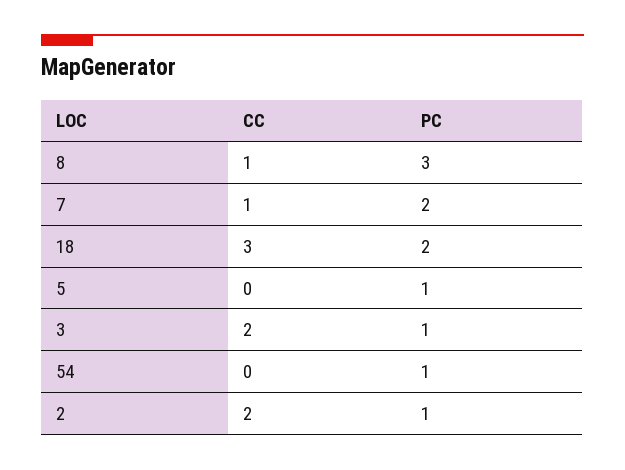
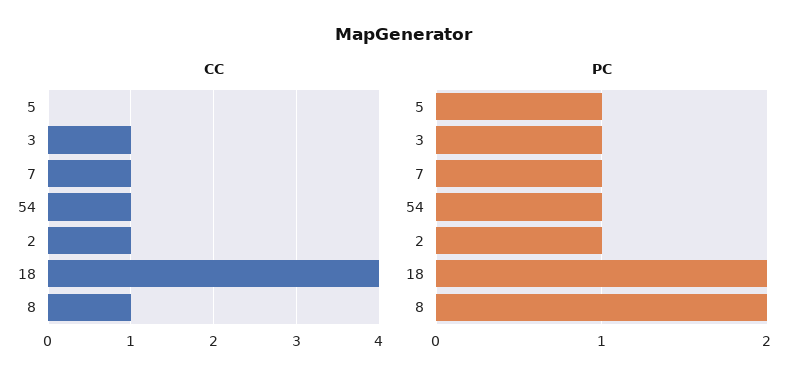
  {
    "CC": {
      "8": 1,
      "7": 1,
-     "18": 3,
+     "18": 4,
      "5": 0,
-     "3": 2,
+     "3": 1,
-     "54": 0,
+     "54": 1,
-     "2": 2
+     "2": 1
    },
    "PC": {
-     "8": 3,
+     "8": 2,
-     "7": 2,
+     "7": 1,
      "18": 2,
      "5": 1,
      "3": 1,
      "54": 1,
      "2": 1
    }
  }

